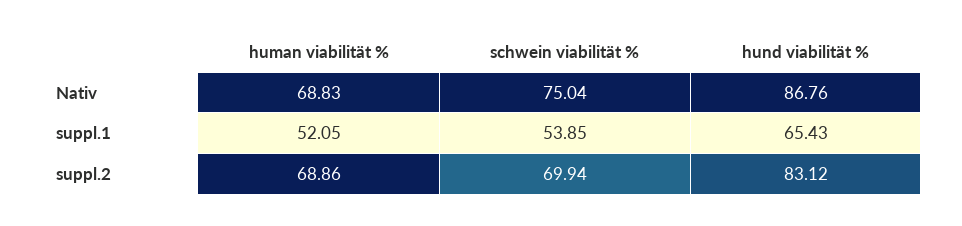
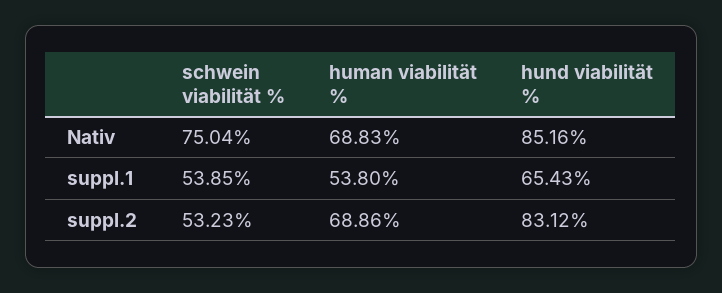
  {
    "human viabilität %": {
      "Nativ": 68.83,
-     "suppl.1": 52.05,
+     "suppl.1": 53.8,
      "suppl.2": 68.86
    },
    "schwein viabilität %": {
      "Nativ": 75.04,
      "suppl.1": 53.85,
-     "suppl.2": 69.94
+     "suppl.2": 53.23
    },
    "hund viabilität %": {
-     "Nativ": 86.76,
+     "Nativ": 85.16,
      "suppl.1": 65.43,
      "suppl.2": 83.12
    }
  }

